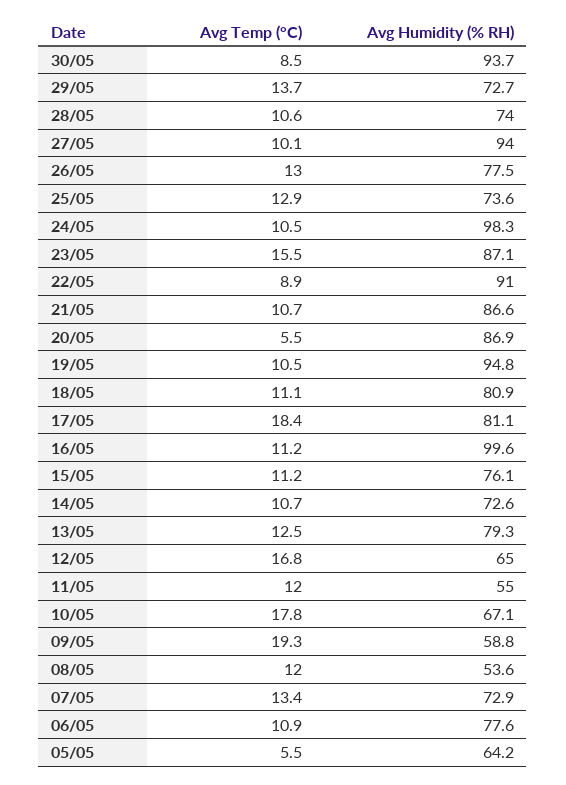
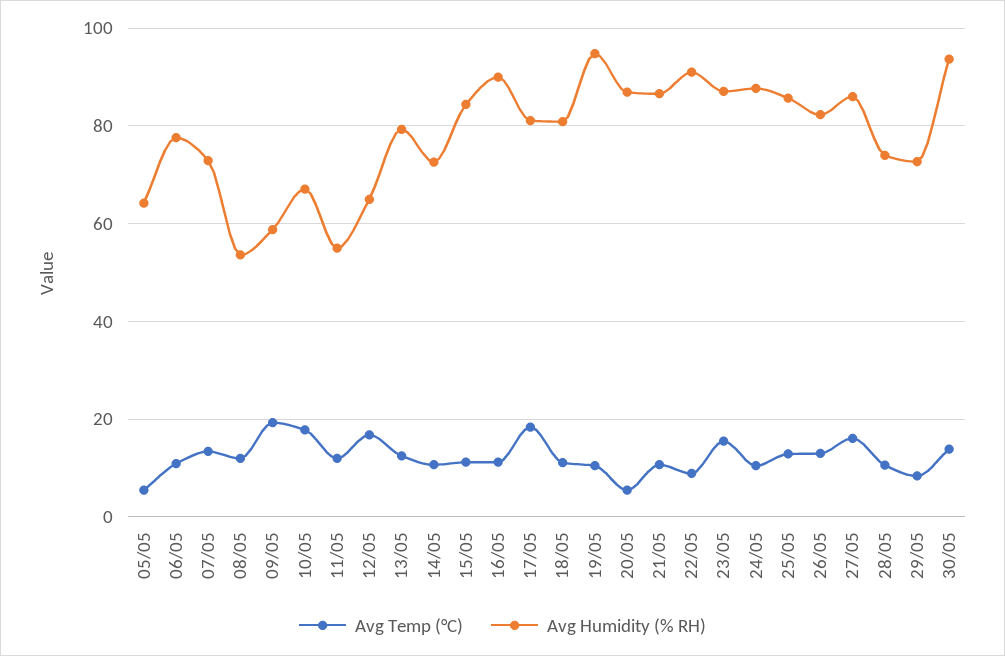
  {
    "Avg Temp (°C)": {
-     "30/05": 8.5,
+     "30/05": 14,
-     "29/05": 13.7,
+     "29/05": 8,
      "28/05": 10.6,
-     "27/05": 10.1,
+     "27/05": 16,
      "26/05": 13,
      "25/05": 12.9,
      "24/05": 10.5,
      "23/05": 15.5,
      "22/05": 8.9,
      "21/05": 10.7,
      "20/05": 5.5,
      "19/05": 10.5,
      "18/05": 11.1,
      "17/05": 18.4,
      "16/05": 11.2,
      "15/05": 11.2,
      "14/05": 10.7,
      "13/05": 12.5,
      "12/05": 16.8,
      "11/05": 12,
      "10/05": 17.8,
      "09/05": 19.3,
      "08/05": 12,
      "07/05": 13.4,
      "06/05": 10.9,
      "05/05": 5.5
    },
    "Avg Humidity (% RH)": {
      "30/05": 93.7,
      "29/05": 72.7,
      "28/05": 74,
-     "27/05": 94,
+     "27/05": 86,
-     "26/05": 77.5,
+     "26/05": 82,
-     "25/05": 73.6,
+     "25/05": 86,
-     "24/05": 98.3,
+     "24/05": 88,
      "23/05": 87.1,
      "22/05": 91,
      "21/05": 86.6,
      "20/05": 86.9,
      "19/05": 94.8,
      "18/05": 80.9,
      "17/05": 81.1,
-     "16/05": 99.6,
+     "16/05": 90,
-     "15/05": 76.1,
+     "15/05": 84,
      "14/05": 72.6,
      "13/05": 79.3,
      "12/05": 65,
      "11/05": 55,
      "10/05": 67.1,
      "09/05": 58.8,
      "08/05": 53.6,
      "07/05": 72.9,
      "06/05": 77.6,
      "05/05": 64.2
    }
  }

